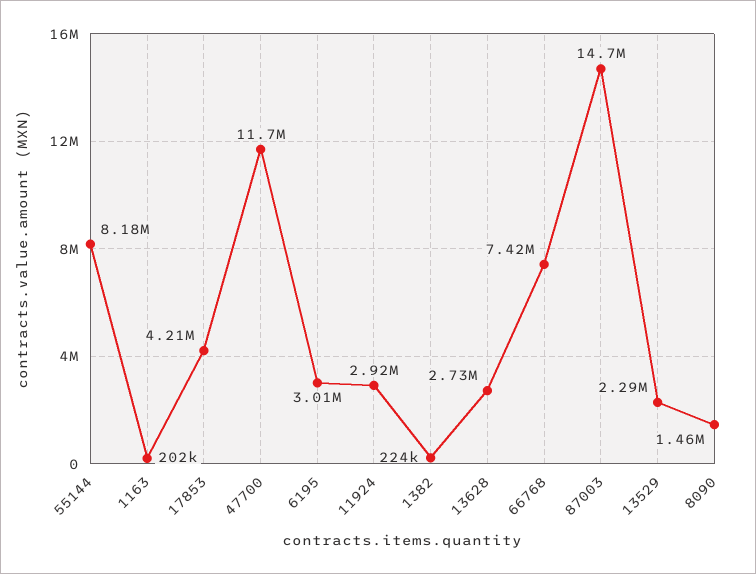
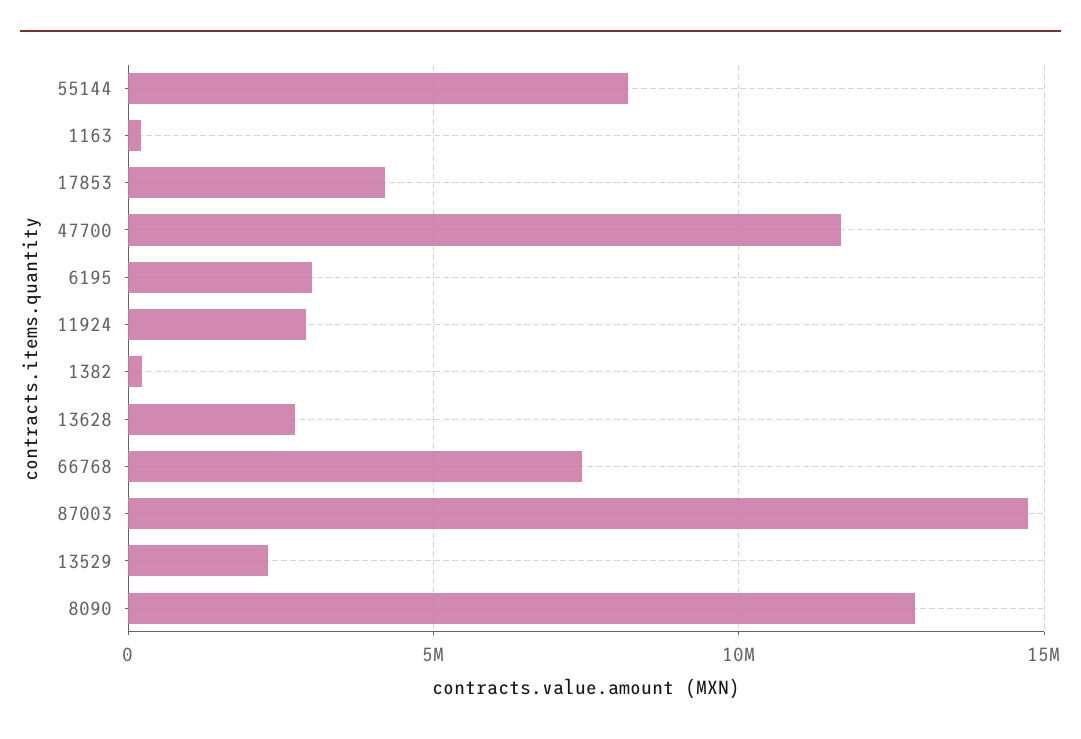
  {
    "55144": 8180000,
    "1163": 202000,
    "17853": 4210000,
    "47700": 11700000,
    "6195": 3010000,
    "11924": 2920000,
    "1382": 224000,
    "13628": 2730000,
    "66768": 7420000,
    "87003": 14700000,
    "13529": 2290000,
-   "8090": 1460000
+   "8090": 13000000
  }

